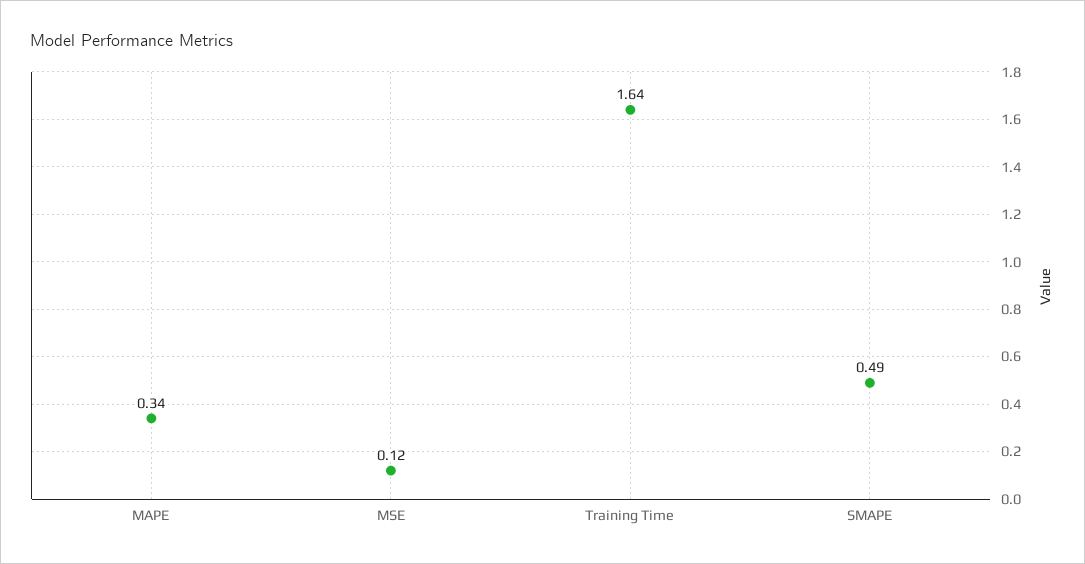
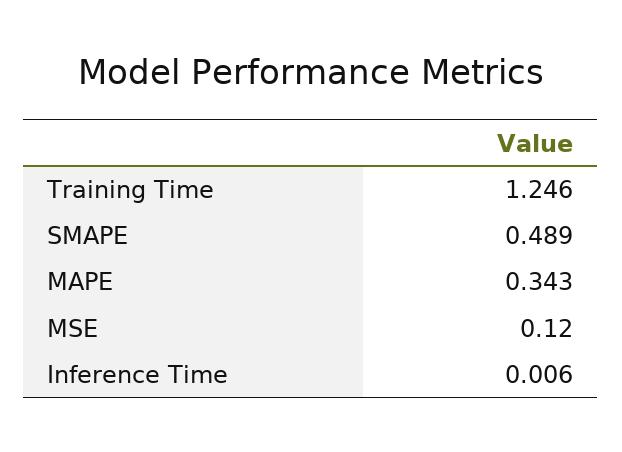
  {
    "MAPE": 0.343,
    "MSE": 0.12,
-   "Training Time": 1.64,
+   "Training Time": 1.246,
-   "SMAPE": 0.489
+   "SMAPE": 0.489,
+   "Inference Time": 0.006
  }

